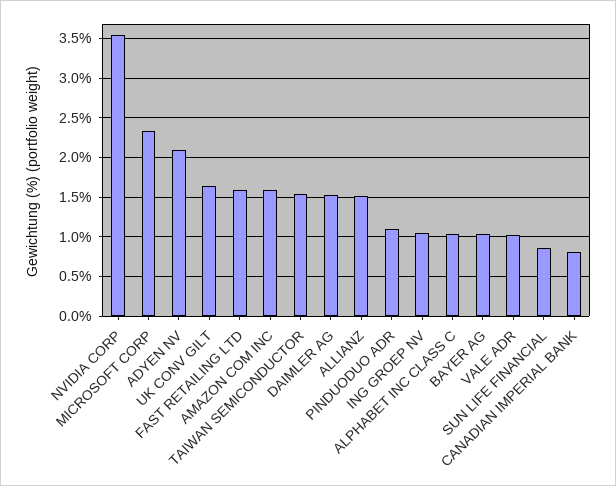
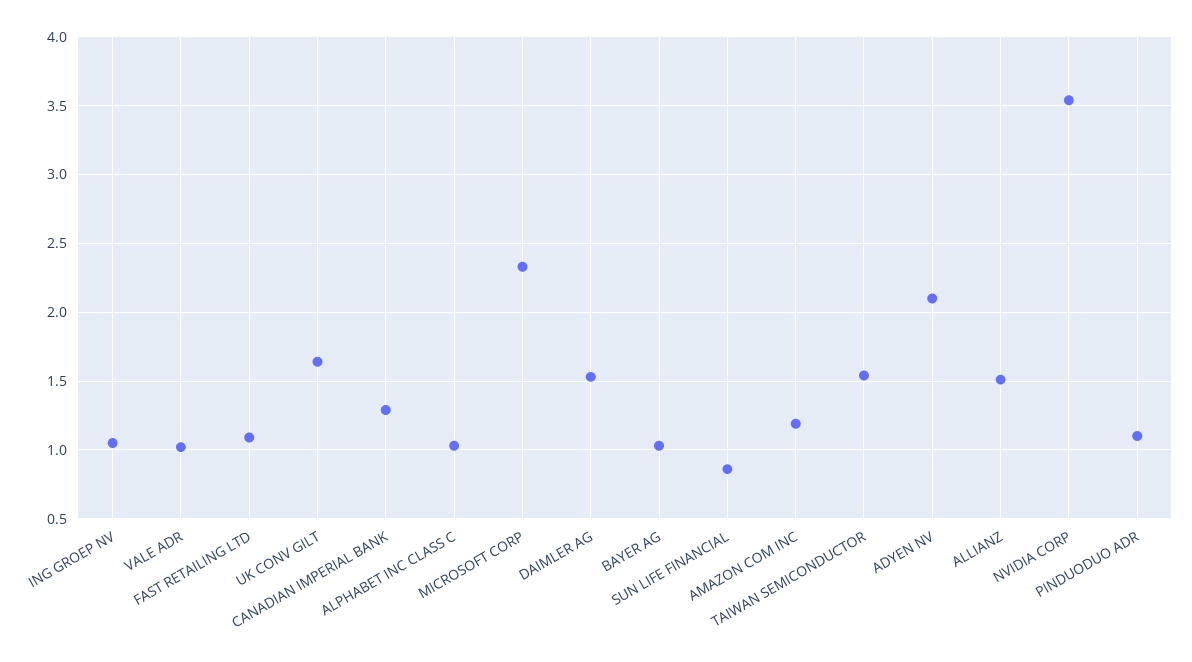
  {
    "NVIDIA CORP": 3.55,
    "MICROSOFT CORP": 2.35,
    "ADYEN NV": 2.1,
    "UK CONV GILT": 1.65,
-   "FAST RETAILING LTD": 1.6,
+   "FAST RETAILING LTD": 1.1,
-   "AMAZON COM INC": 1.6,
+   "AMAZON COM INC": 1.2,
    "TAIWAN SEMICONDUCTOR": 1.55,
    "DAIMLER AG": 1.55,
    "ALLIANZ": 1.5,
    "PINDUODUO ADR": 1.1,
    "ING GROEP NV": 1.05,
    "ALPHABET INC CLASS C": 1.05,
    "BAYER AG": 1.05,
    "VALE ADR": 1,
    "SUN LIFE FINANCIAL": 0.85,
-   "CANADIAN IMPERIAL BANK": 0.8
+   "CANADIAN IMPERIAL BANK": 1.3
  }

